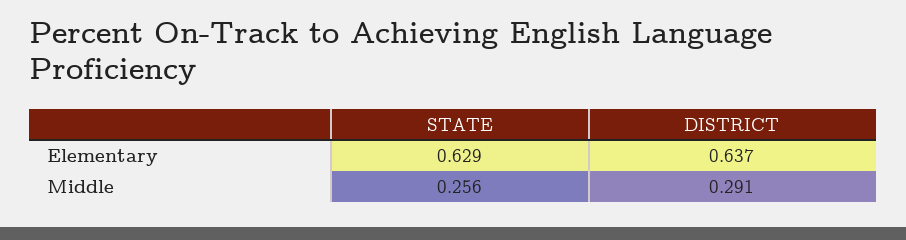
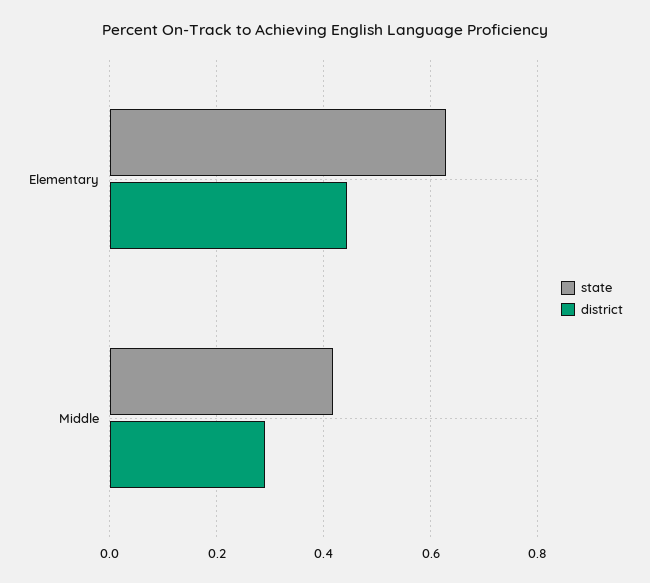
  {
    "STATE": {
      "Elementary": 0.629,
-     "Middle": 0.256
+     "Middle": 0.42
    },
    "DISTRICT": {
-     "Elementary": 0.637,
+     "Elementary": 0.44,
      "Middle": 0.291
    }
  }

